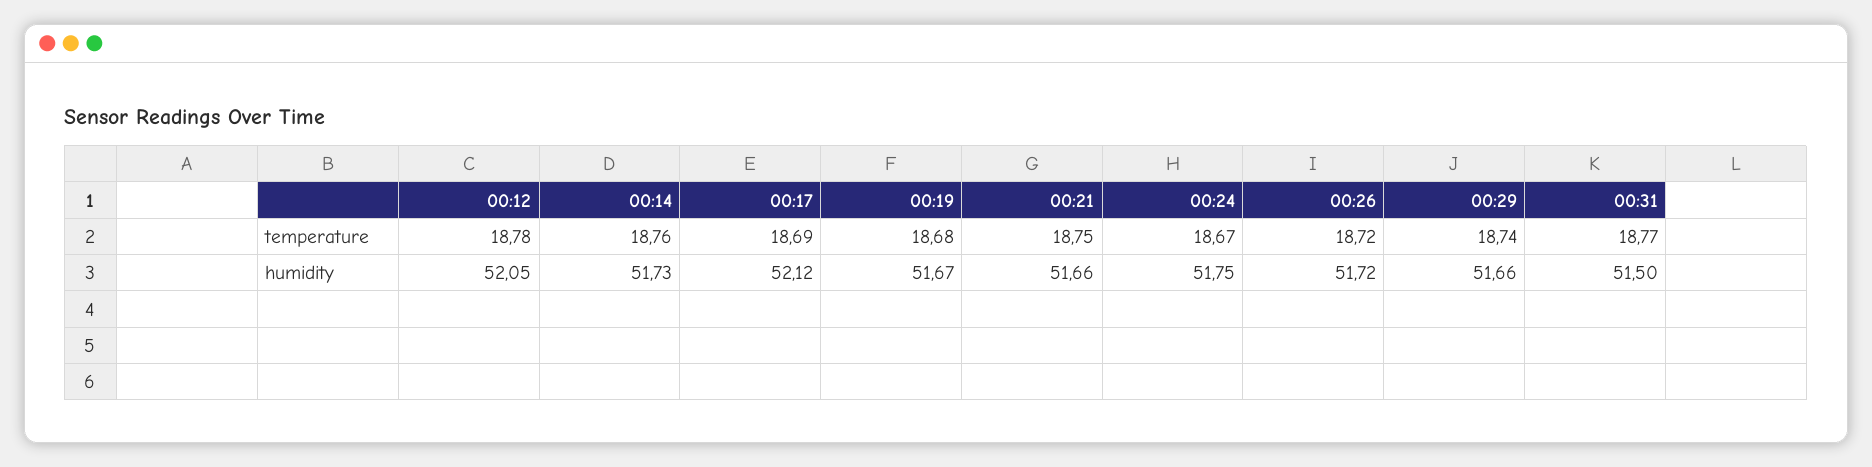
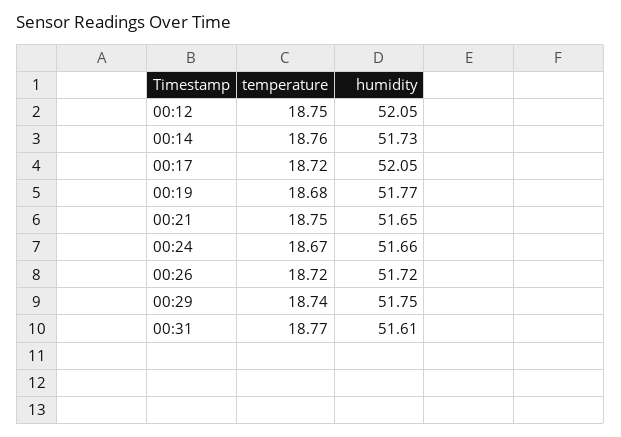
  {
    "00:12": {
-     "temperature": 18.78,
+     "temperature": 18.75,
      "humidity": 52.05
    },
    "00:14": {
      "temperature": 18.76,
      "humidity": 51.73
    },
    "00:17": {
-     "temperature": 18.69,
+     "temperature": 18.72,
-     "humidity": 52.12
+     "humidity": 52.05
    },
    "00:19": {
      "temperature": 18.68,
-     "humidity": 51.67
+     "humidity": 51.77
    },
    "00:21": {
      "temperature": 18.75,
-     "humidity": 51.66
+     "humidity": 51.65
    },
    "00:24": {
      "temperature": 18.67,
-     "humidity": 51.75
+     "humidity": 51.66
    },
    "00:26": {
      "temperature": 18.72,
      "humidity": 51.72
    },
    "00:29": {
      "temperature": 18.74,
-     "humidity": 51.66
+     "humidity": 51.75
    },
    "00:31": {
      "temperature": 18.77,
-     "humidity": 51.5
+     "humidity": 51.61
    }
  }

